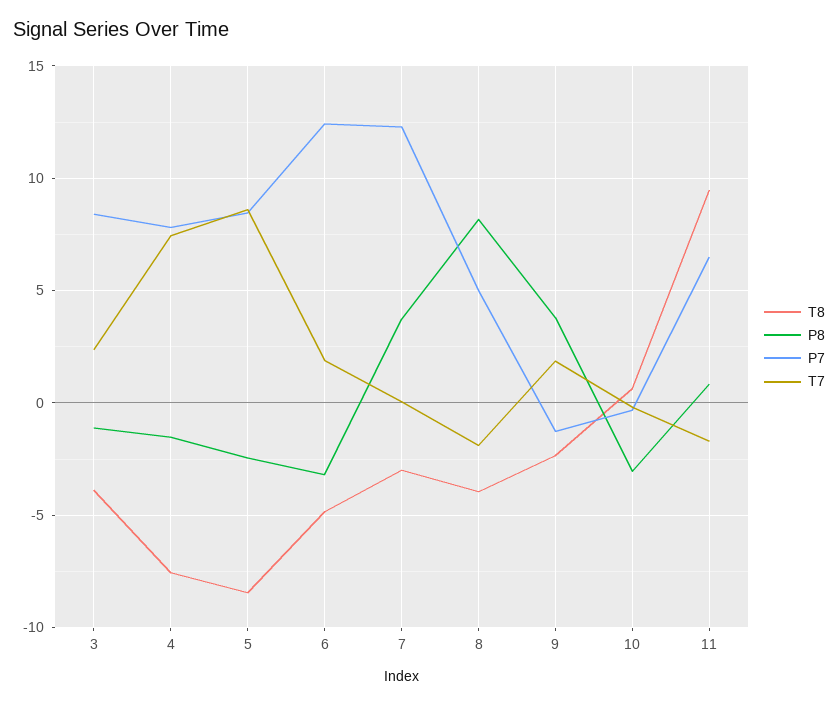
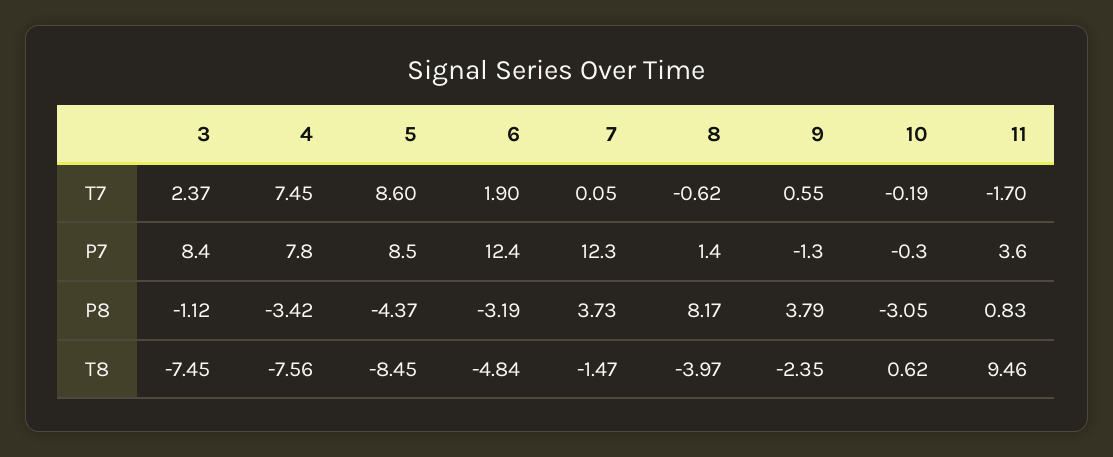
  {
    "T8": {
-     "3": -4,
+     "3": -7.45,
      "4": -7.56,
      "5": -8.45,
      "6": -4.84,
-     "7": -3,
+     "7": -1.47,
      "8": -3.97,
      "9": -2.35,
      "10": 0.62,
      "11": 9.46
    },
    "P8": {
      "3": -1.12,
-     "4": -1.5,
+     "4": -3.42,
-     "5": -2.5,
+     "5": -4.37,
      "6": -3.19,
      "7": 3.73,
      "8": 8.17,
      "9": 3.79,
      "10": -3.05,
      "11": 0.83
    },
    "P7": {
      "3": 8.4,
      "4": 7.8,
      "5": 8.5,
      "6": 12.4,
      "7": 12.3,
-     "8": 5,
+     "8": 1.4,
      "9": -1.3,
      "10": -0.3,
-     "11": 6.5
+     "11": 3.6
    },
    "T7": {
      "3": 2.37,
      "4": 7.45,
      "5": 8.6,
      "6": 1.9,
      "7": 0.05,
-     "8": -2,
+     "8": -0.62,
-     "9": 2,
+     "9": 0.55,
      "10": -0.19,
      "11": -1.7
    }
  }

